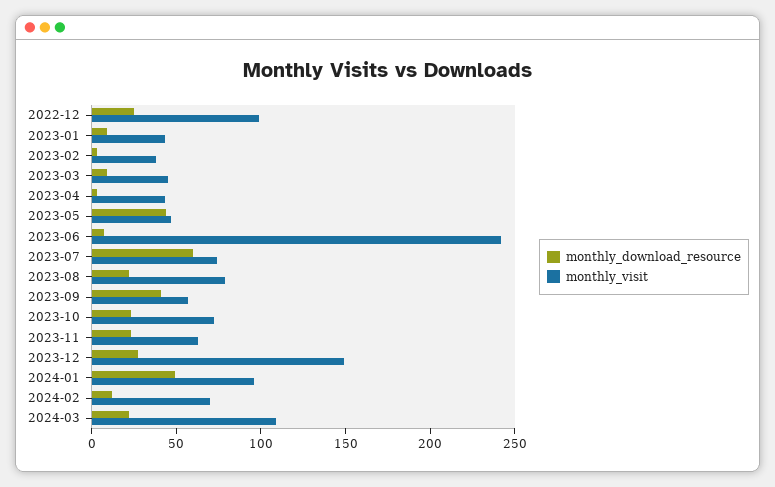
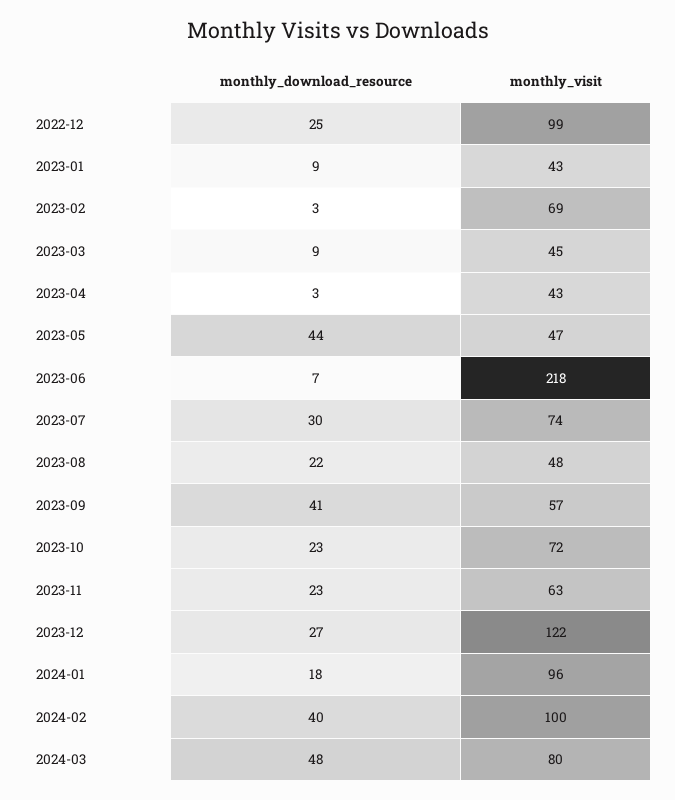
  {
    "monthly_download_resource": {
      "2022-12": 25,
      "2023-01": 9,
      "2023-02": 3,
      "2023-03": 9,
      "2023-04": 3,
      "2023-05": 44,
      "2023-06": 7,
-     "2023-07": 60,
+     "2023-07": 30,
      "2023-08": 22,
      "2023-09": 41,
      "2023-10": 23,
      "2023-11": 23,
      "2023-12": 27,
-     "2024-01": 50,
+     "2024-01": 18,
-     "2024-02": 10,
+     "2024-02": 40,
-     "2024-03": 20
+     "2024-03": 48
    },
    "monthly_visit": {
      "2022-12": 99,
      "2023-01": 43,
-     "2023-02": 40,
+     "2023-02": 69,
      "2023-03": 45,
      "2023-04": 43,
      "2023-05": 47,
-     "2023-06": 240,
+     "2023-06": 218,
      "2023-07": 74,
-     "2023-08": 80,
+     "2023-08": 48,
      "2023-09": 57,
      "2023-10": 72,
      "2023-11": 63,
-     "2023-12": 150,
+     "2023-12": 122,
      "2024-01": 96,
-     "2024-02": 70,
+     "2024-02": 100,
-     "2024-03": 110
+     "2024-03": 80
    }
  }

